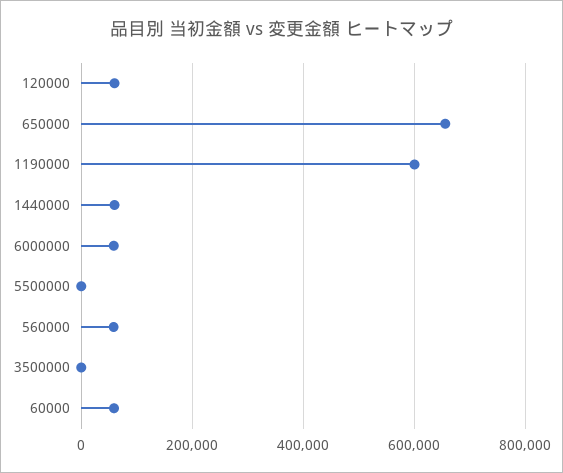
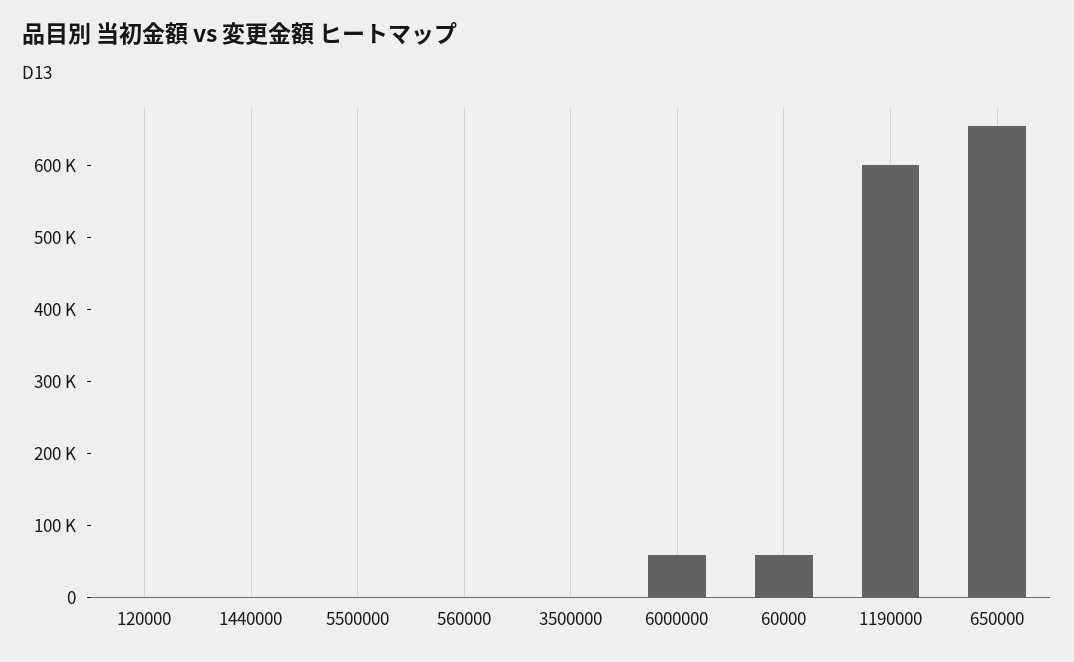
  {
-   "120000": 60000,
+   "120000": 0,
    "650000": 660000,
    "1190000": 600000,
-   "1440000": 60000,
+   "1440000": 0,
    "6000000": 60000,
    "5500000": 0,
-   "560000": 60000,
+   "560000": 0,
    "3500000": 0,
    "60000": 60000
  }

